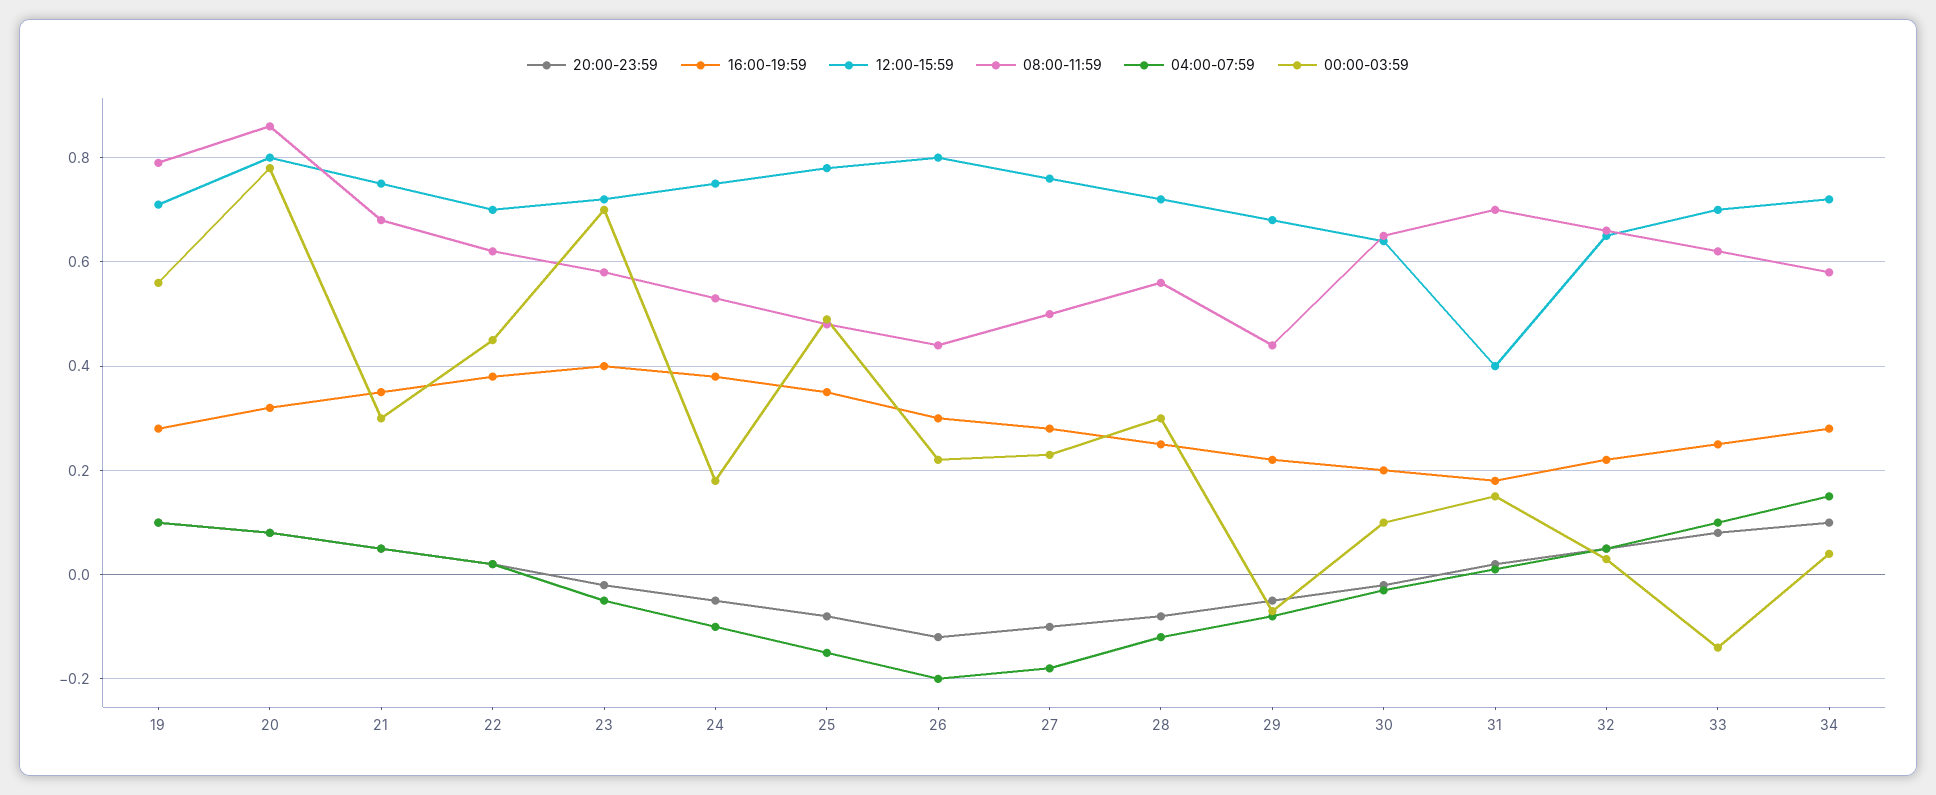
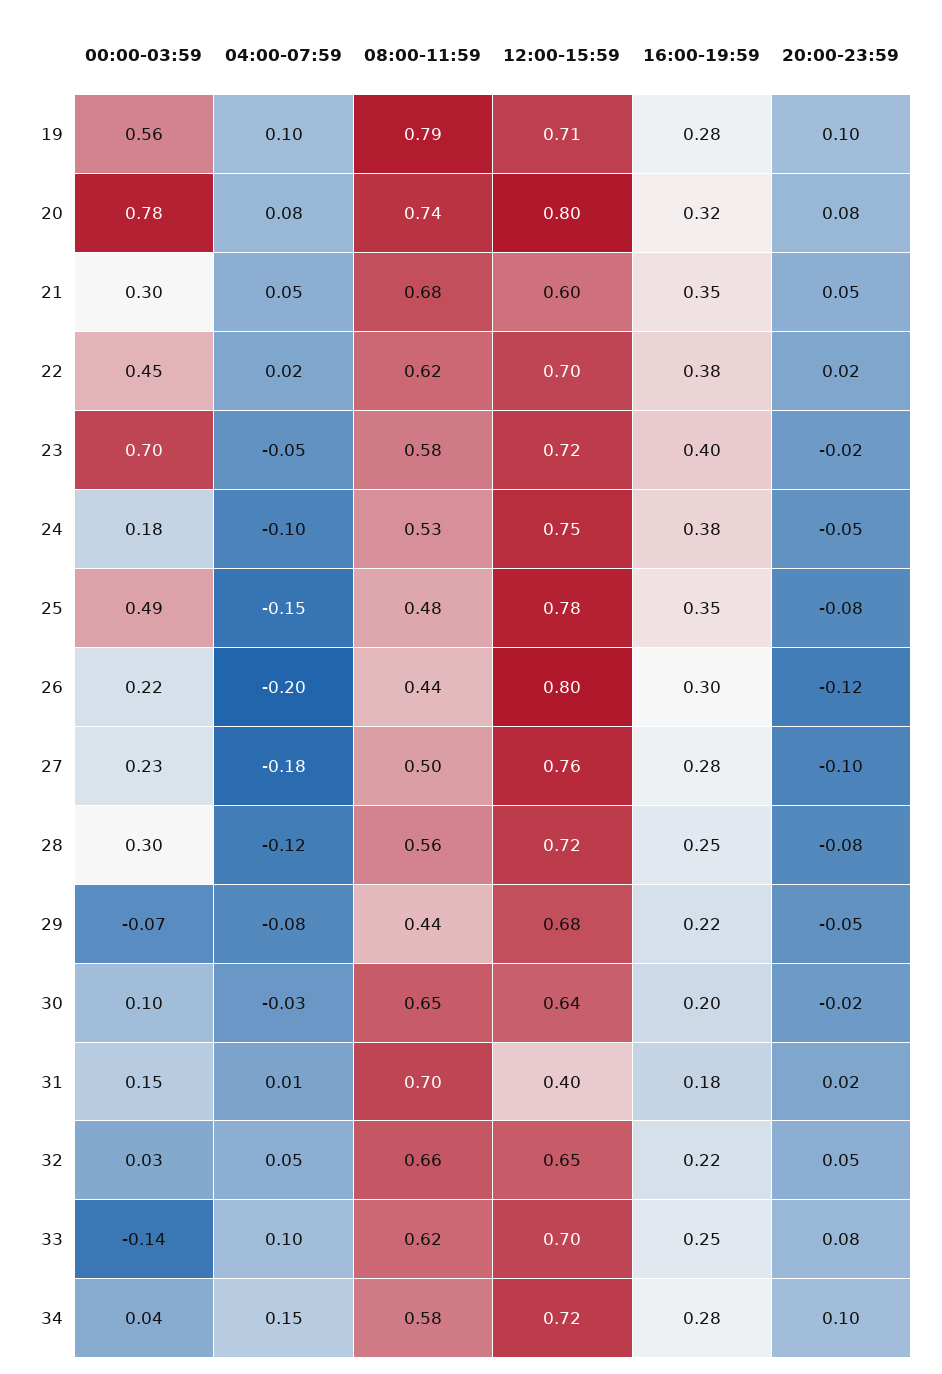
  {
    "20:00-23:59": {
      "19": 0.1,
      "20": 0.08,
      "21": 0.05,
      "22": 0.02,
      "23": -0.02,
      "24": -0.05,
      "25": -0.08,
      "26": -0.12,
      "27": -0.1,
      "28": -0.08,
      "29": -0.05,
      "30": -0.02,
      "31": 0.02,
      "32": 0.05,
      "33": 0.08,
      "34": 0.1
    },
    "16:00-19:59": {
      "19": 0.28,
      "20": 0.32,
      "21": 0.35,
      "22": 0.38,
      "23": 0.4,
      "24": 0.38,
      "25": 0.35,
      "26": 0.3,
      "27": 0.28,
      "28": 0.25,
      "29": 0.22,
      "30": 0.2,
      "31": 0.18,
      "32": 0.22,
      "33": 0.25,
      "34": 0.28
    },
    "12:00-15:59": {
      "19": 0.71,
      "20": 0.8,
-     "21": 0.75,
+     "21": 0.6,
      "22": 0.7,
      "23": 0.72,
      "24": 0.75,
      "25": 0.78,
      "26": 0.8,
      "27": 0.76,
      "28": 0.72,
      "29": 0.68,
      "30": 0.64,
      "31": 0.4,
      "32": 0.65,
      "33": 0.7,
      "34": 0.72
    },
    "08:00-11:59": {
      "19": 0.79,
-     "20": 0.85,
+     "20": 0.74,
      "21": 0.68,
      "22": 0.62,
      "23": 0.58,
      "24": 0.53,
      "25": 0.48,
      "26": 0.44,
      "27": 0.5,
      "28": 0.56,
      "29": 0.44,
      "30": 0.65,
      "31": 0.7,
      "32": 0.66,
      "33": 0.62,
      "34": 0.58
    },
    "04:00-07:59": {
      "19": 0.1,
      "20": 0.08,
      "21": 0.05,
      "22": 0.02,
      "23": -0.05,
      "24": -0.1,
      "25": -0.15,
      "26": -0.2,
      "27": -0.18,
      "28": -0.12,
      "29": -0.08,
      "30": -0.03,
      "31": 0.01,
      "32": 0.05,
      "33": 0.1,
      "34": 0.15
    },
    "00:00-03:59": {
      "19": 0.56,
      "20": 0.78,
      "21": 0.3,
      "22": 0.45,
      "23": 0.7,
      "24": 0.18,
      "25": 0.49,
      "26": 0.22,
      "27": 0.23,
      "28": 0.3,
      "29": -0.07,
      "30": 0.1,
      "31": 0.15,
      "32": 0.03,
      "33": -0.14,
      "34": 0.04
    }
  }

